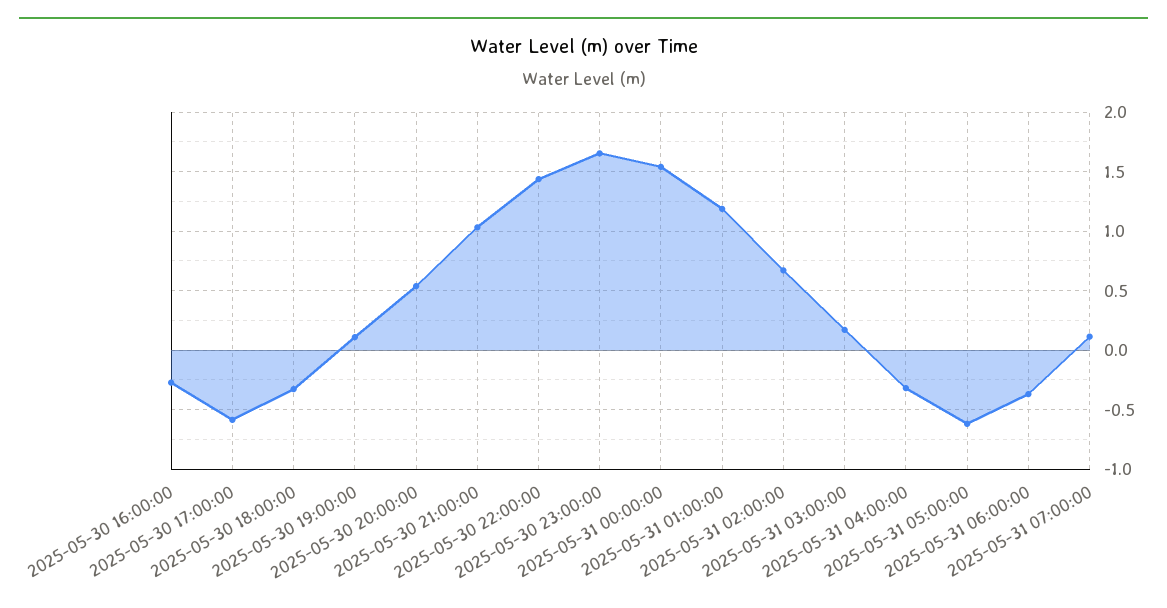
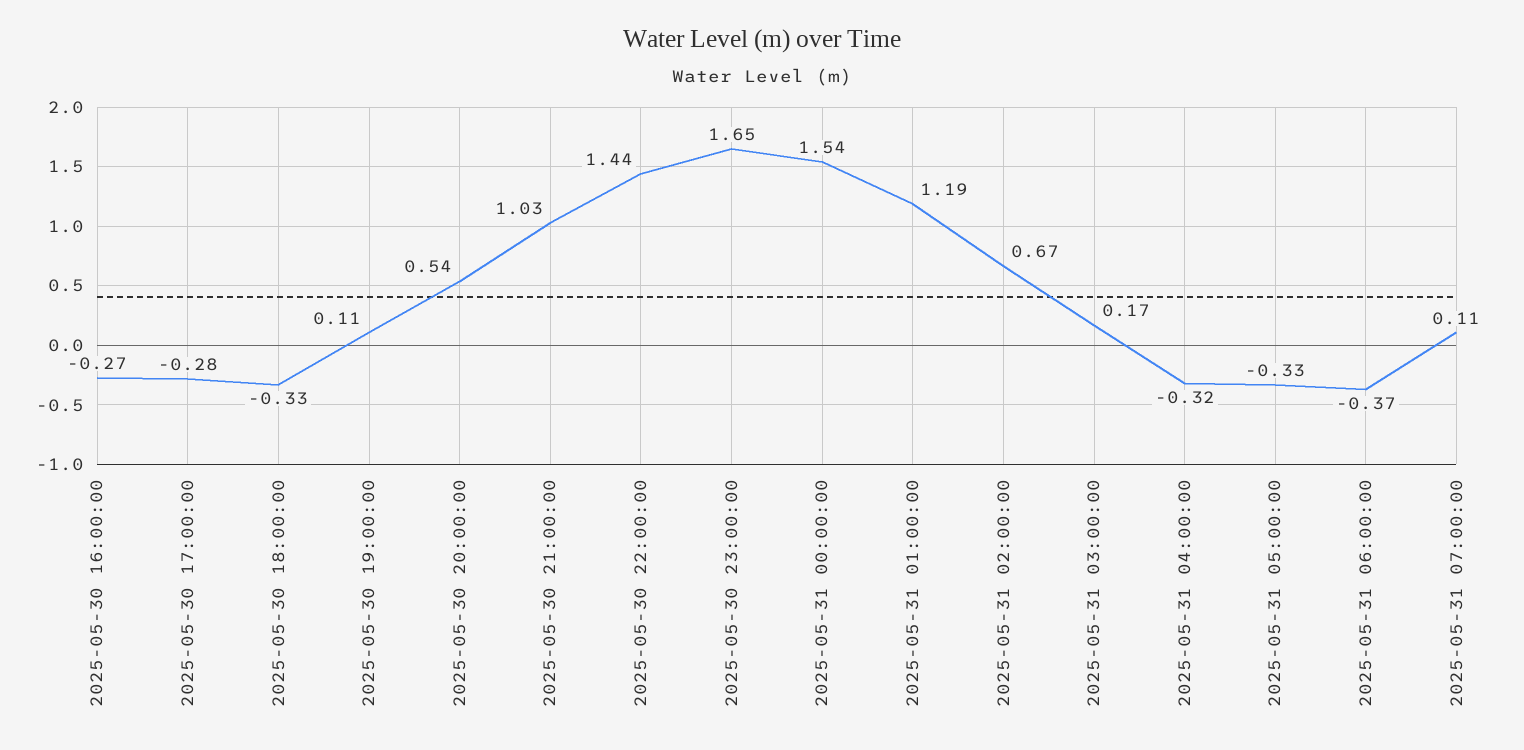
  {
    "2025-05-30 16:00:00": -0.27,
-   "2025-05-30 17:00:00": -0.6,
+   "2025-05-30 17:00:00": -0.28,
    "2025-05-30 18:00:00": -0.33,
    "2025-05-30 19:00:00": 0.11,
    "2025-05-30 20:00:00": 0.54,
    "2025-05-30 21:00:00": 1.03,
    "2025-05-30 22:00:00": 1.44,
    "2025-05-30 23:00:00": 1.65,
    "2025-05-31 00:00:00": 1.54,
    "2025-05-31 01:00:00": 1.19,
    "2025-05-31 02:00:00": 0.67,
    "2025-05-31 03:00:00": 0.17,
    "2025-05-31 04:00:00": -0.32,
-   "2025-05-31 05:00:00": -0.6,
+   "2025-05-31 05:00:00": -0.33,
    "2025-05-31 06:00:00": -0.37,
    "2025-05-31 07:00:00": 0.11
  }

